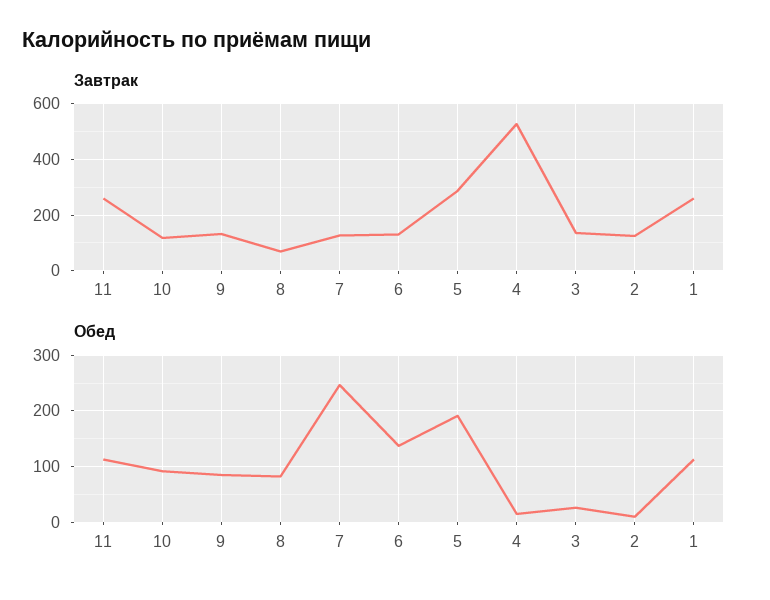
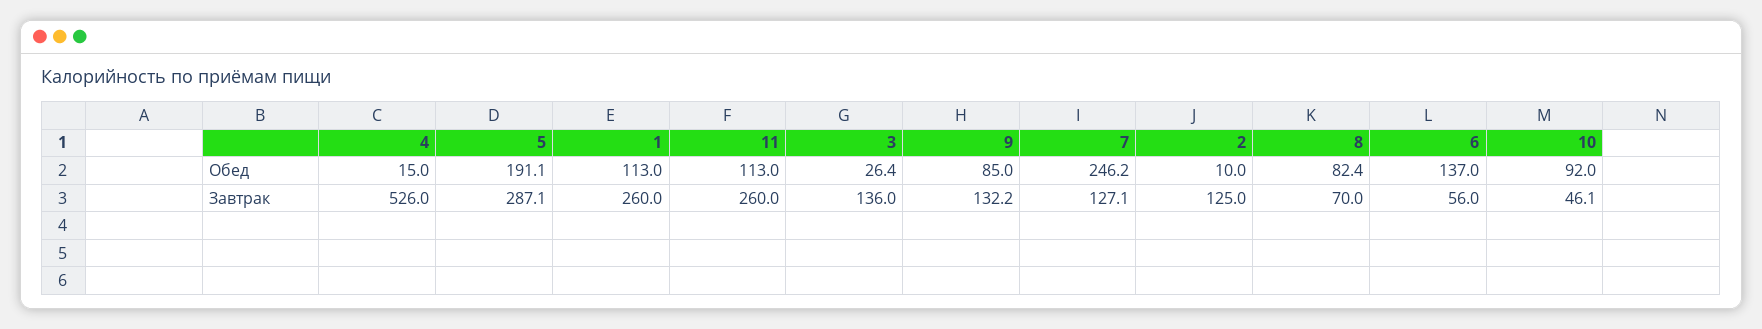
  {
    "Завтрак": {
      "11": 260,
-     "10": 125,
+     "10": 46.1,
      "9": 132.2,
      "8": 70,
      "7": 127.1,
-     "6": 125,
+     "6": 56,
      "5": 287.1,
      "4": 526,
      "3": 136,
      "2": 125,
      "1": 260
    },
    "Обед": {
      "11": 113,
      "10": 92,
      "9": 85,
      "8": 82.4,
      "7": 246.2,
      "6": 137,
      "5": 191.1,
      "4": 15,
      "3": 26.4,
      "2": 10,
      "1": 113
    }
  }

